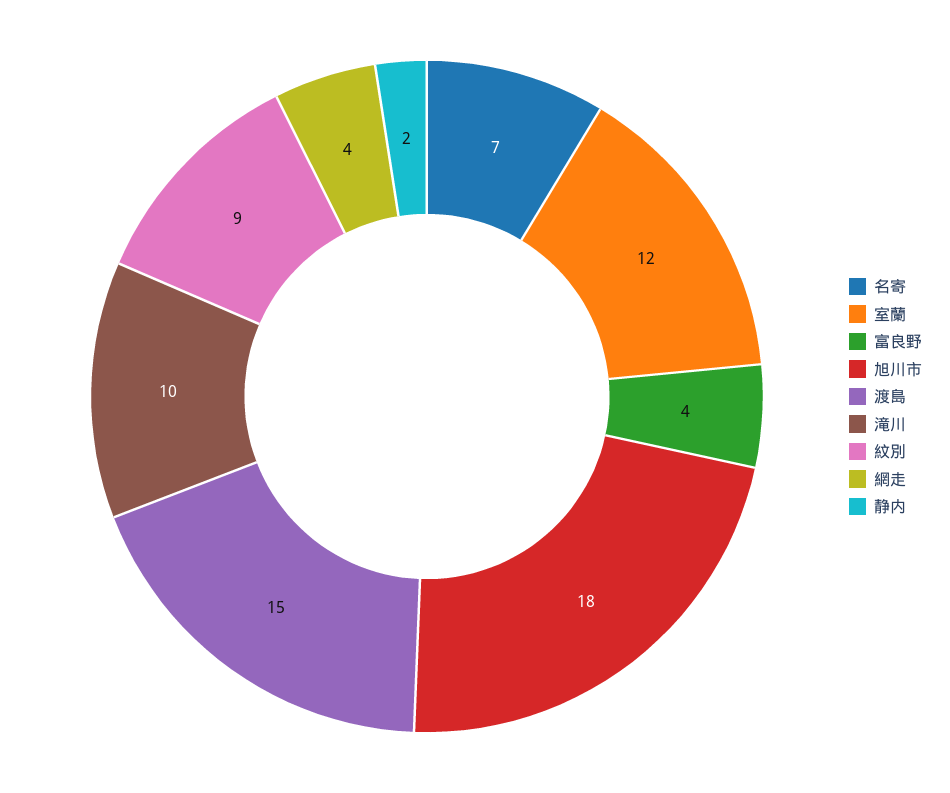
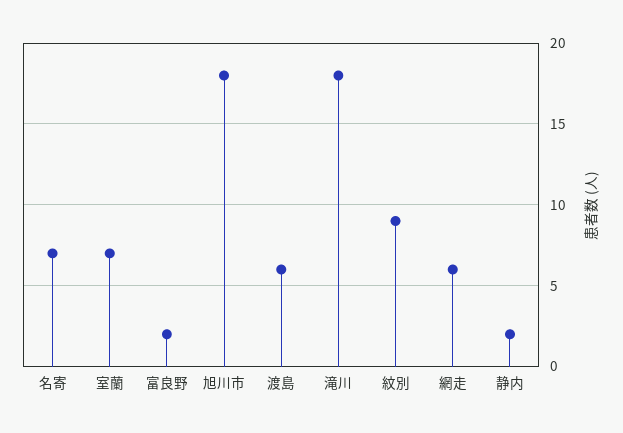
  {
    "名寄": 7,
-   "室蘭": 12,
+   "室蘭": 7,
-   "富良野": 4,
+   "富良野": 2,
    "旭川市": 18,
-   "渡島": 15,
+   "渡島": 6,
-   "滝川": 10,
+   "滝川": 18,
    "紋別": 9,
-   "網走": 4,
+   "網走": 6,
    "静内": 2
  }

